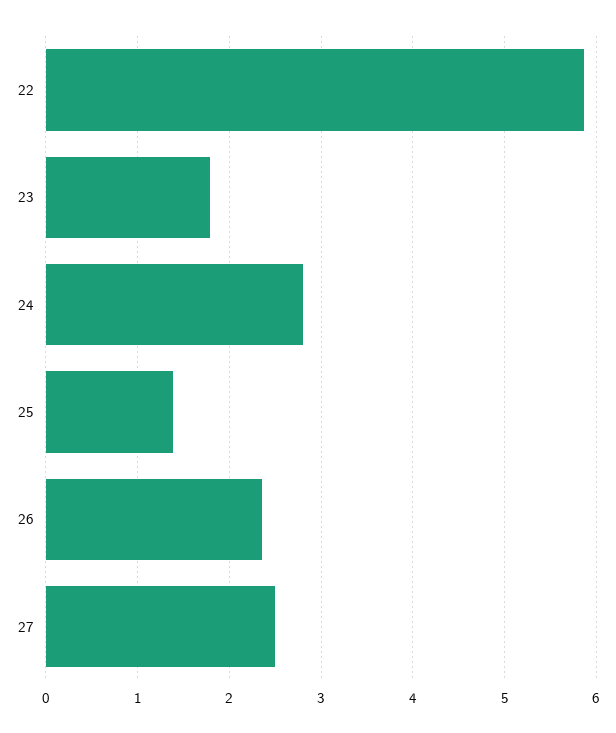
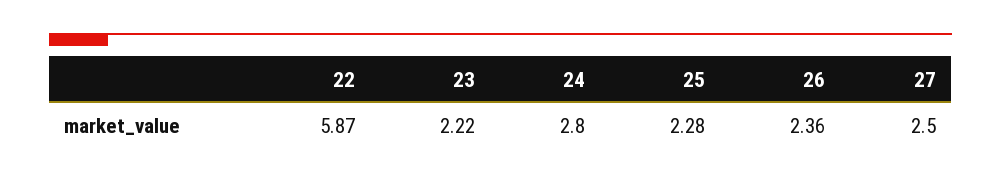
  {
    "22": 5.87,
-   "23": 1.8,
+   "23": 2.22,
    "24": 2.8,
-   "25": 1.4,
+   "25": 2.28,
    "26": 2.36,
    "27": 2.5
  }

